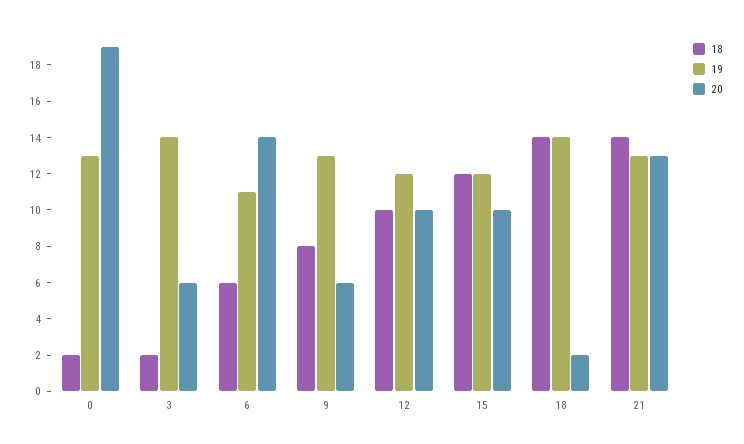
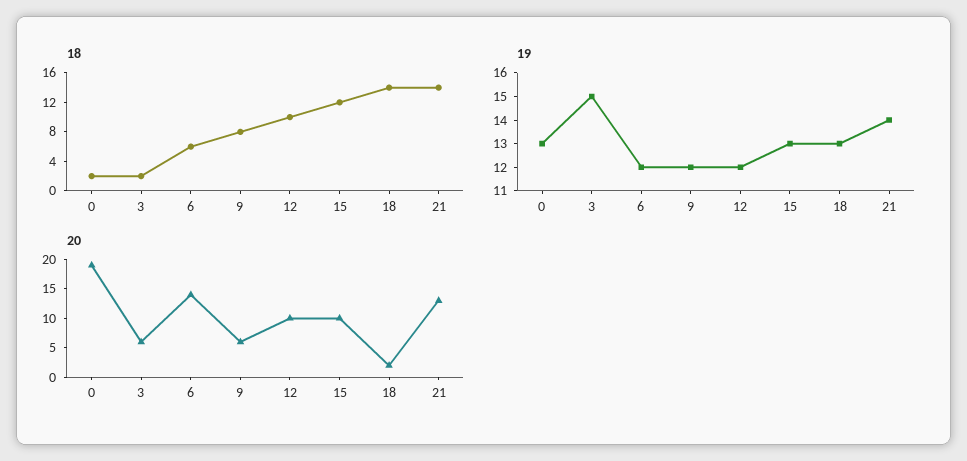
  {
    "18": {
      "0": 2,
      "3": 2,
      "6": 6,
      "9": 8,
      "12": 10,
      "15": 12,
      "18": 14,
      "21": 14
    },
    "19": {
      "0": 13,
-     "3": 14,
+     "3": 15,
-     "6": 11,
+     "6": 12,
-     "9": 13,
+     "9": 12,
      "12": 12,
-     "15": 12,
+     "15": 13,
-     "18": 14,
+     "18": 13,
-     "21": 13
+     "21": 14
    },
    "20": {
      "0": 19,
      "3": 6,
      "6": 14,
      "9": 6,
      "12": 10,
      "15": 10,
      "18": 2,
      "21": 13
    }
  }

